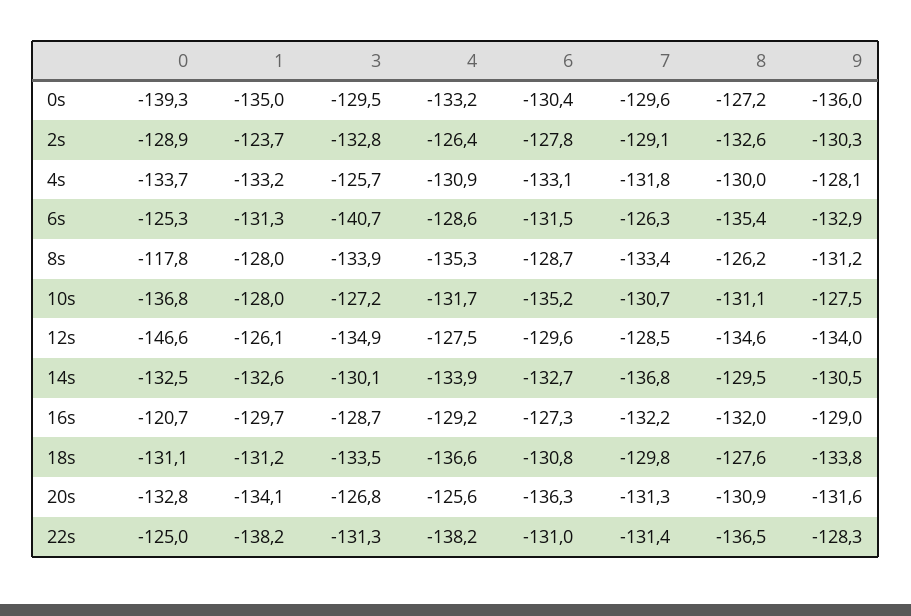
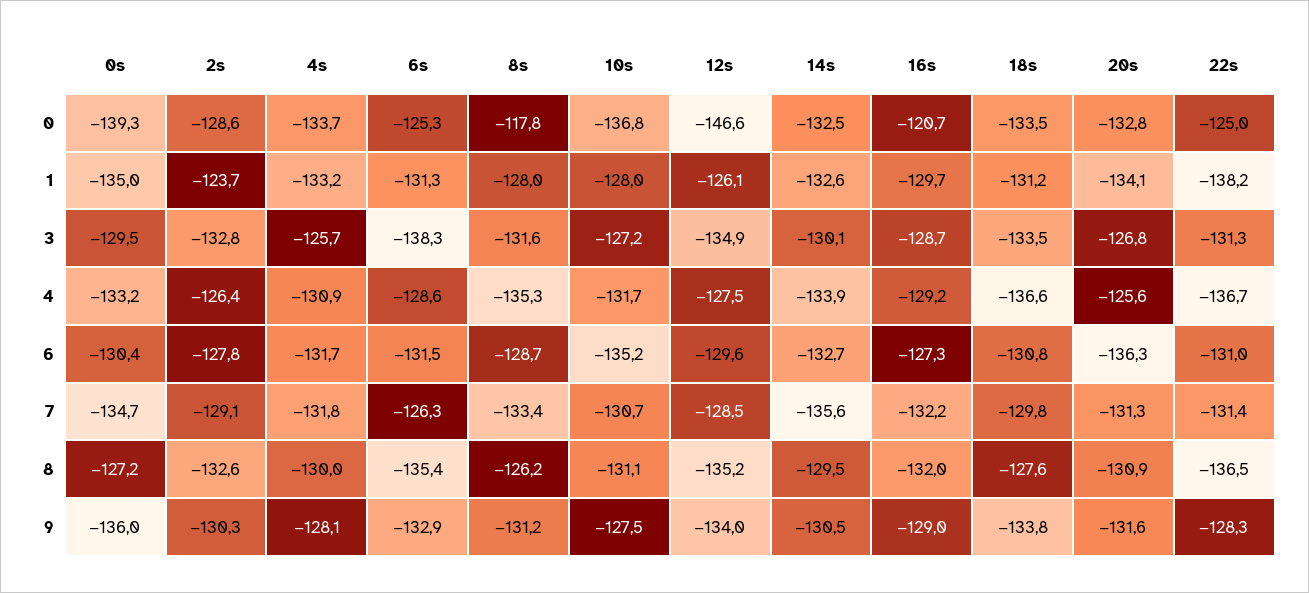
  {
    "0": {
      "0s": -139.3,
-     "2s": -128.9,
+     "2s": -128.6,
      "4s": -133.7,
      "6s": -125.3,
      "8s": -117.8,
      "10s": -136.8,
      "12s": -146.6,
      "14s": -132.5,
      "16s": -120.7,
-     "18s": -131.1,
+     "18s": -133.5,
      "20s": -132.8,
      "22s": -125
    },
    "1": {
      "0s": -135,
      "2s": -123.7,
      "4s": -133.2,
      "6s": -131.3,
      "8s": -128,
      "10s": -128,
      "12s": -126.1,
      "14s": -132.6,
      "16s": -129.7,
      "18s": -131.2,
      "20s": -134.1,
      "22s": -138.2
    },
    "3": {
      "0s": -129.5,
      "2s": -132.8,
      "4s": -125.7,
-     "6s": -140.7,
+     "6s": -138.3,
-     "8s": -133.9,
+     "8s": -131.6,
      "10s": -127.2,
      "12s": -134.9,
      "14s": -130.1,
      "16s": -128.7,
      "18s": -133.5,
      "20s": -126.8,
      "22s": -131.3
    },
    "4": {
      "0s": -133.2,
      "2s": -126.4,
      "4s": -130.9,
      "6s": -128.6,
      "8s": -135.3,
      "10s": -131.7,
      "12s": -127.5,
      "14s": -133.9,
      "16s": -129.2,
      "18s": -136.6,
      "20s": -125.6,
-     "22s": -138.2
+     "22s": -136.7
    },
    "6": {
      "0s": -130.4,
      "2s": -127.8,
-     "4s": -133.1,
+     "4s": -131.7,
      "6s": -131.5,
      "8s": -128.7,
      "10s": -135.2,
      "12s": -129.6,
      "14s": -132.7,
      "16s": -127.3,
      "18s": -130.8,
      "20s": -136.3,
      "22s": -131
    },
    "7": {
-     "0s": -129.6,
+     "0s": -134.7,
      "2s": -129.1,
      "4s": -131.8,
      "6s": -126.3,
      "8s": -133.4,
      "10s": -130.7,
      "12s": -128.5,
-     "14s": -136.8,
+     "14s": -135.6,
      "16s": -132.2,
      "18s": -129.8,
      "20s": -131.3,
      "22s": -131.4
    },
    "8": {
      "0s": -127.2,
      "2s": -132.6,
      "4s": -130,
      "6s": -135.4,
      "8s": -126.2,
      "10s": -131.1,
-     "12s": -134.6,
+     "12s": -135.2,
      "14s": -129.5,
      "16s": -132,
      "18s": -127.6,
      "20s": -130.9,
      "22s": -136.5
    },
    "9": {
      "0s": -136,
      "2s": -130.3,
      "4s": -128.1,
      "6s": -132.9,
      "8s": -131.2,
      "10s": -127.5,
      "12s": -134,
      "14s": -130.5,
      "16s": -129,
      "18s": -133.8,
      "20s": -131.6,
      "22s": -128.3
    }
  }

